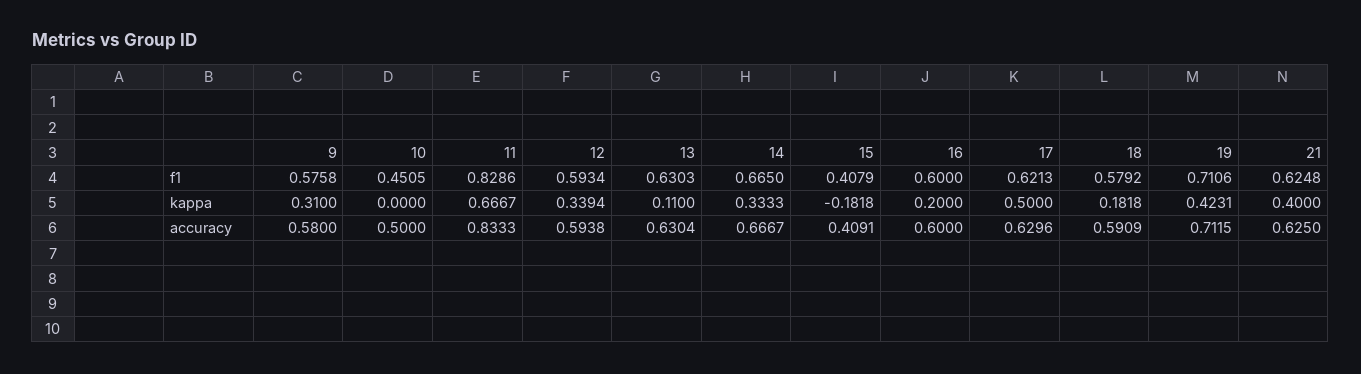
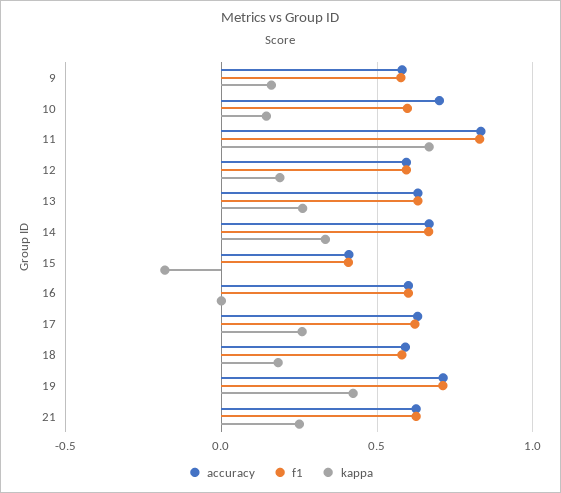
  {
    "f1": {
      "9": 0.5758,
-     "10": 0.4505,
+     "10": 0.6,
      "11": 0.8286,
      "12": 0.5934,
      "13": 0.6303,
      "14": 0.665,
      "15": 0.4079,
      "16": 0.6,
      "17": 0.6213,
      "18": 0.5792,
      "19": 0.7106,
      "21": 0.6248
    },
    "kappa": {
-     "9": 0.31,
+     "9": 0.15,
-     "10": 0,
+     "10": 0.15,
      "11": 0.6667,
-     "12": 0.3394,
+     "12": 0.2,
-     "13": 0.11,
+     "13": 0.25,
      "14": 0.3333,
      "15": -0.1818,
-     "16": 0.2,
+     "16": 0,
-     "17": 0.5,
+     "17": 0.25,
      "18": 0.1818,
      "19": 0.4231,
-     "21": 0.4
+     "21": 0.25
    },
    "accuracy": {
      "9": 0.58,
-     "10": 0.5,
+     "10": 0.7,
      "11": 0.8333,
      "12": 0.5938,
      "13": 0.6304,
      "14": 0.6667,
      "15": 0.4091,
      "16": 0.6,
      "17": 0.6296,
      "18": 0.5909,
      "19": 0.7115,
      "21": 0.625
    }
  }

